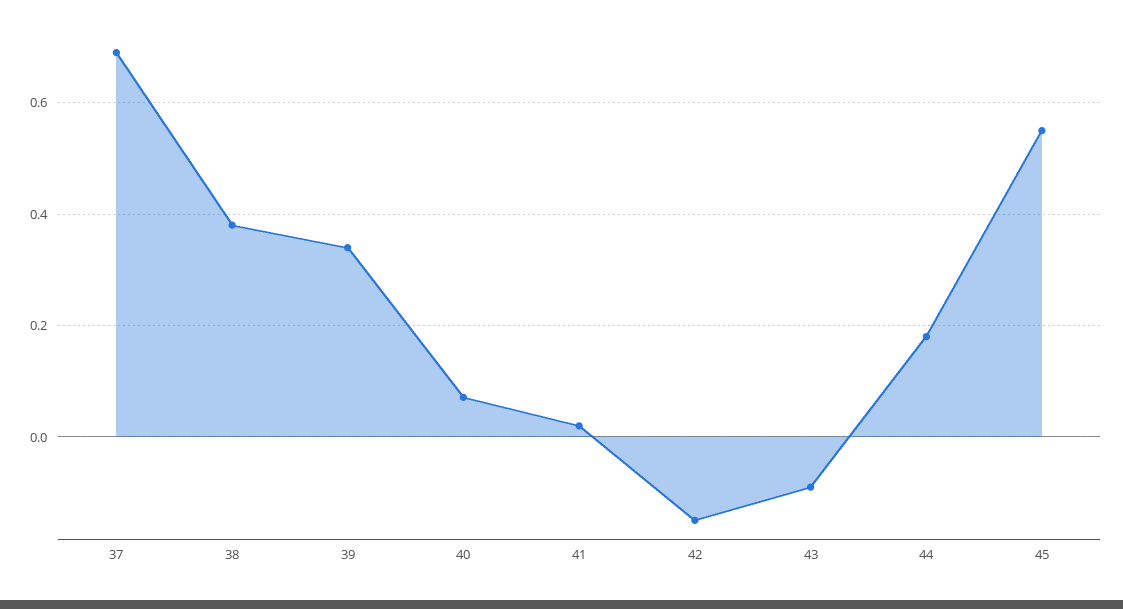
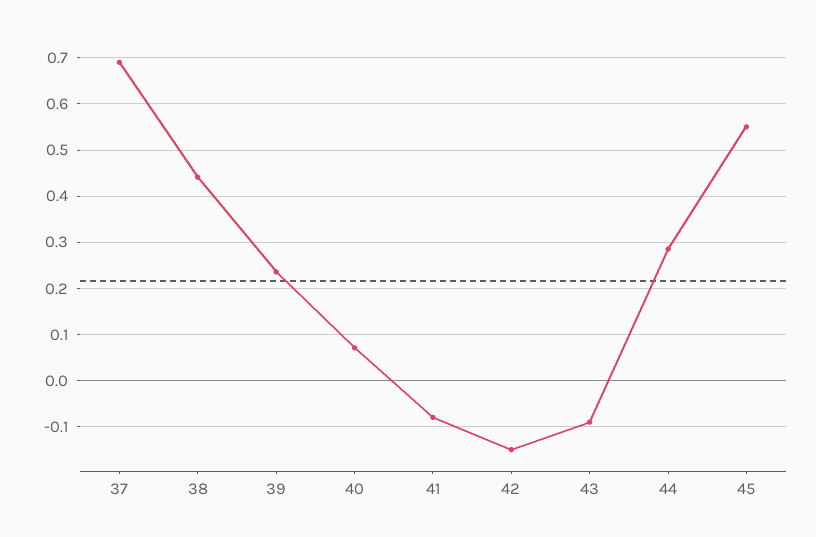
  {
    "37": 0.7,
-   "38": 0.38,
+   "38": 0.44,
-   "39": 0.34,
+   "39": 0.24,
    "40": 0.08,
-   "41": 0.02,
+   "41": -0.08,
    "42": -0.16,
    "43": -0.1,
-   "44": 0.18,
+   "44": 0.28,
    "45": 0.56
  }

